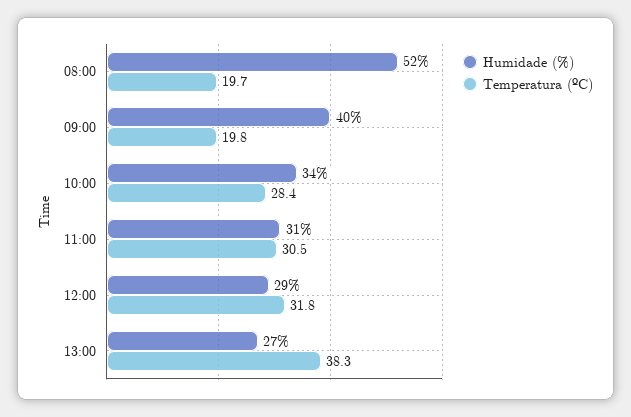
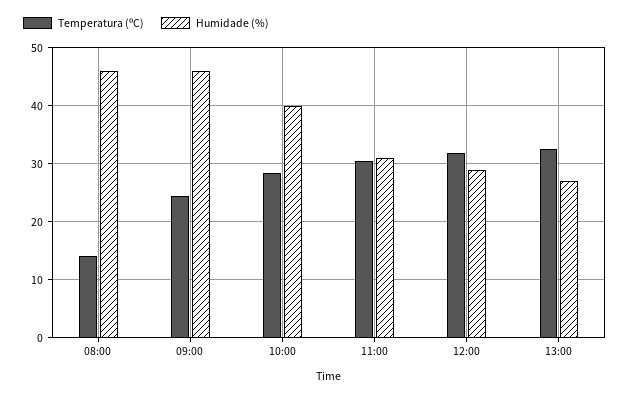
  {
    "Humidade (%)": {
-     "08:00": 52,
+     "08:00": 46,
-     "09:00": 40,
+     "09:00": 46,
-     "10:00": 34,
+     "10:00": 40,
      "11:00": 31,
      "12:00": 29,
      "13:00": 27
    },
    "Temperatura (ºC)": {
-     "08:00": 19.7,
+     "08:00": 14,
-     "09:00": 19.8,
+     "09:00": 24,
      "10:00": 28.4,
      "11:00": 30.5,
      "12:00": 31.8,
-     "13:00": 38.3
+     "13:00": 32
    }
  }

